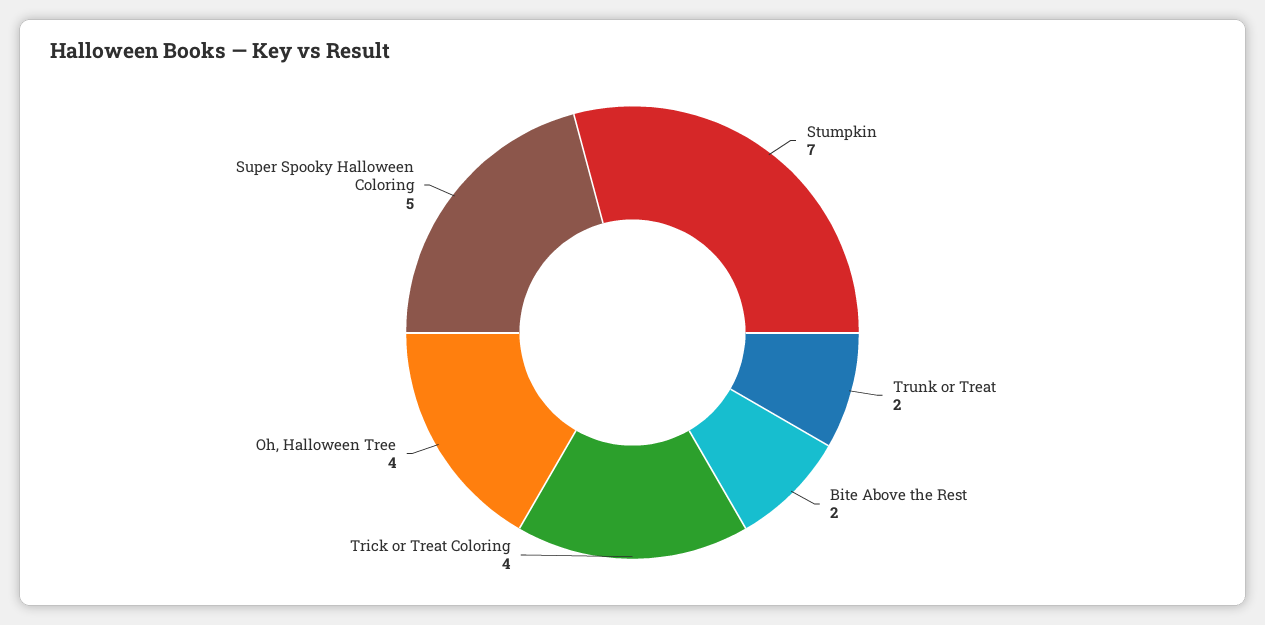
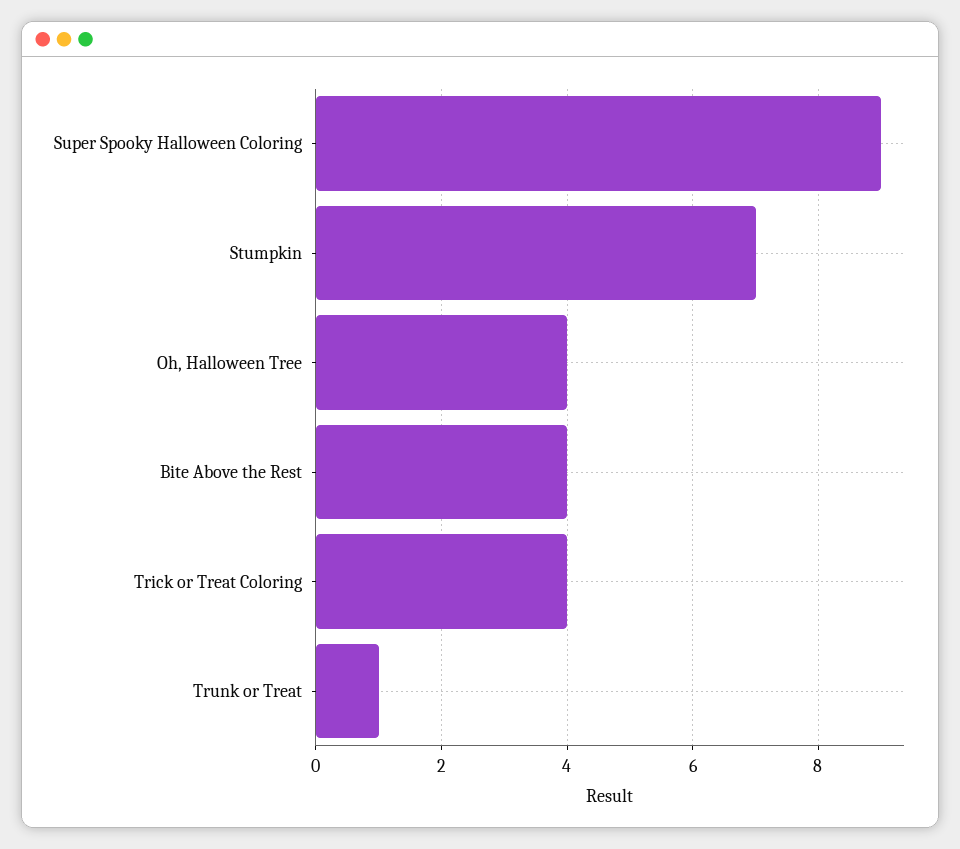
  {
    "Stumpkin": 7,
-   "Trunk or Treat": 2,
+   "Trunk or Treat": 1,
-   "Bite Above the Rest": 2,
+   "Bite Above the Rest": 4,
    "Trick or Treat Coloring": 4,
    "Oh, Halloween Tree": 4,
-   "Super Spooky Halloween Coloring": 5
+   "Super Spooky Halloween Coloring": 9
  }

